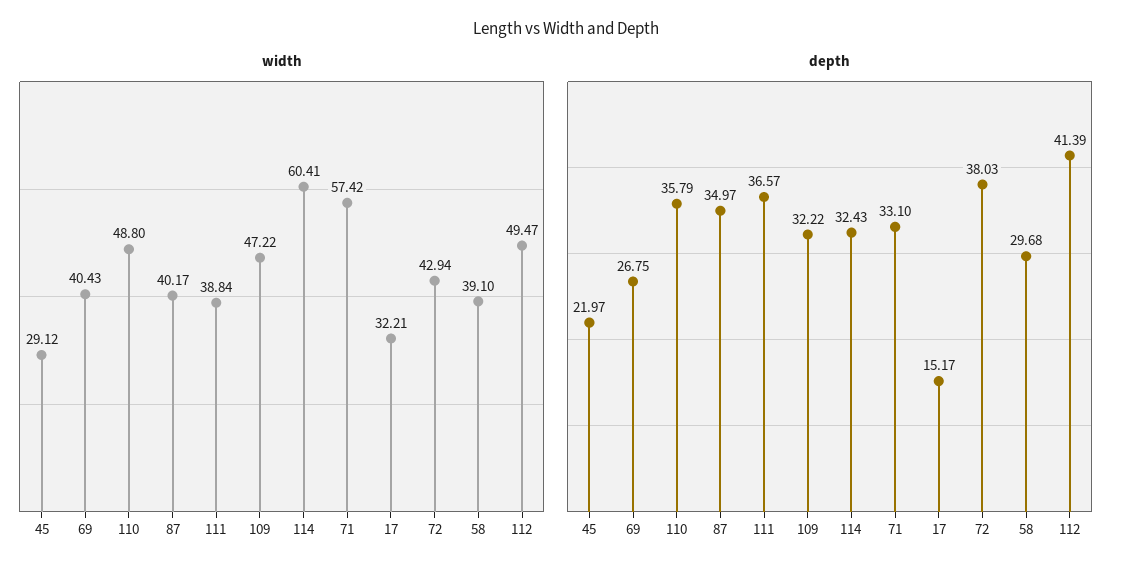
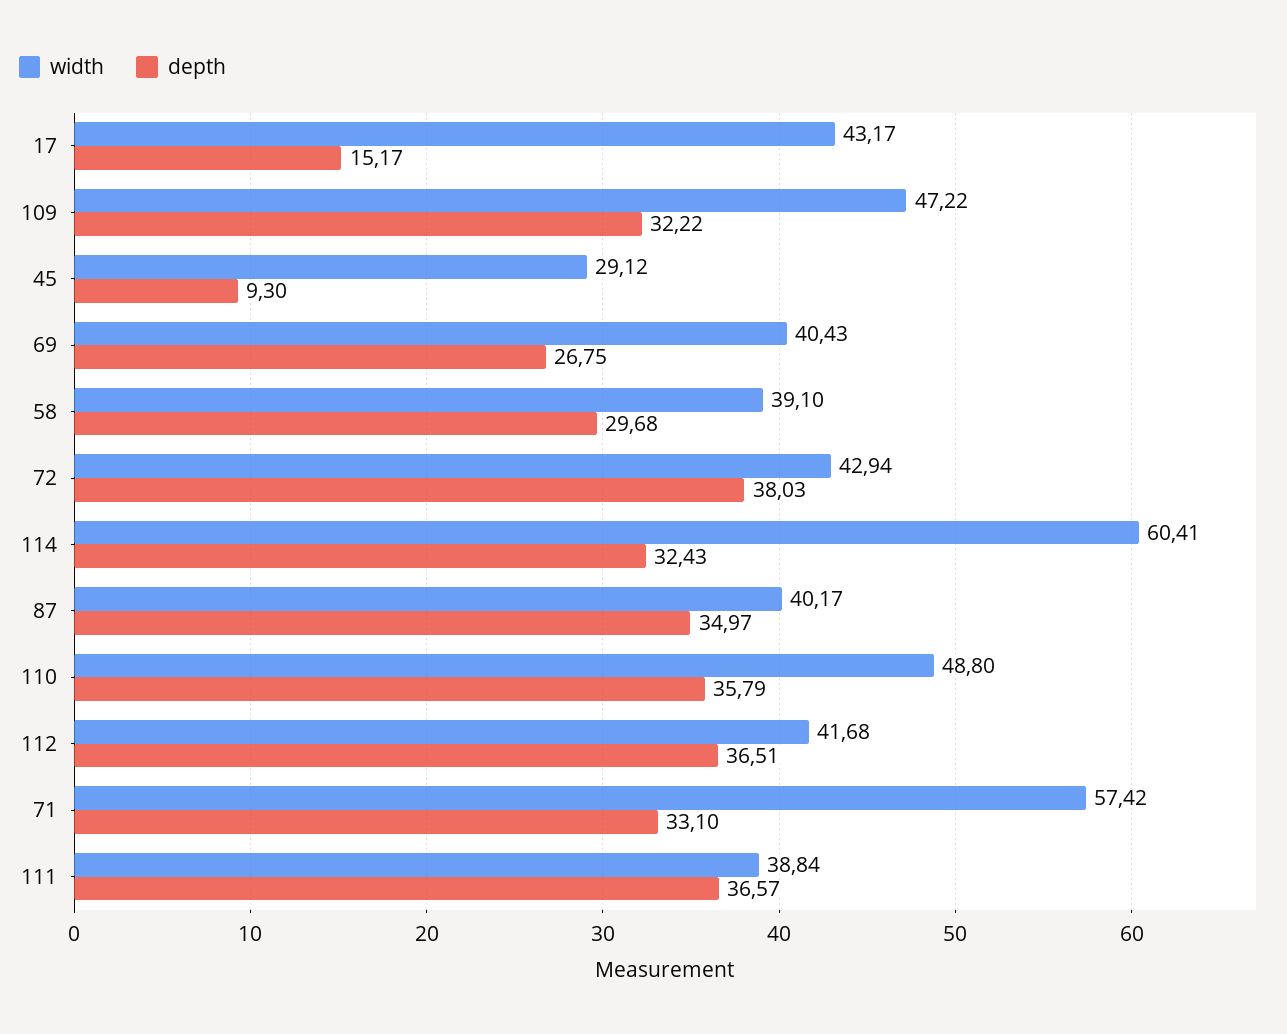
  {
    "width": {
      "45": 29.12,
      "69": 40.43,
      "110": 48.8,
      "87": 40.17,
      "111": 38.84,
      "109": 47.22,
      "114": 60.41,
      "71": 57.42,
-     "17": 32.21,
+     "17": 43.17,
      "72": 42.94,
      "58": 39.1,
-     "112": 49.47
+     "112": 41.68
    },
    "depth": {
-     "45": 21.97,
+     "45": 9.3,
      "69": 26.75,
      "110": 35.79,
      "87": 34.97,
      "111": 36.57,
      "109": 32.22,
      "114": 32.43,
      "71": 33.1,
      "17": 15.17,
      "72": 38.03,
      "58": 29.68,
-     "112": 41.39
+     "112": 36.51
    }
  }

